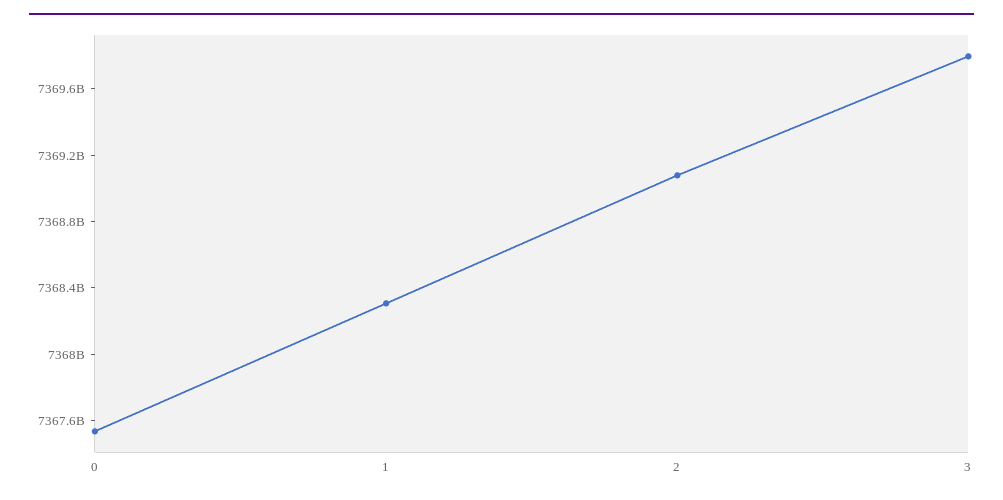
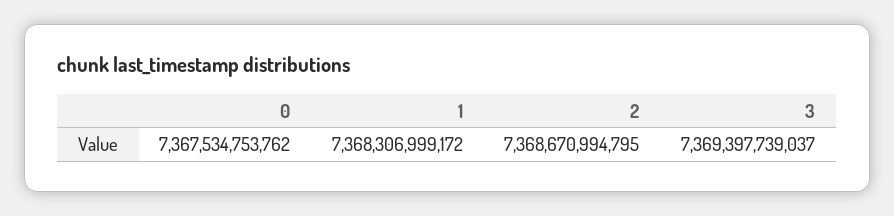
  {
    "0": 7367534753762,
    "1": 7368306999172,
-   "2": 7369100000000,
+   "2": 7368670994795,
-   "3": 7369800000000
+   "3": 7369397739037
  }

